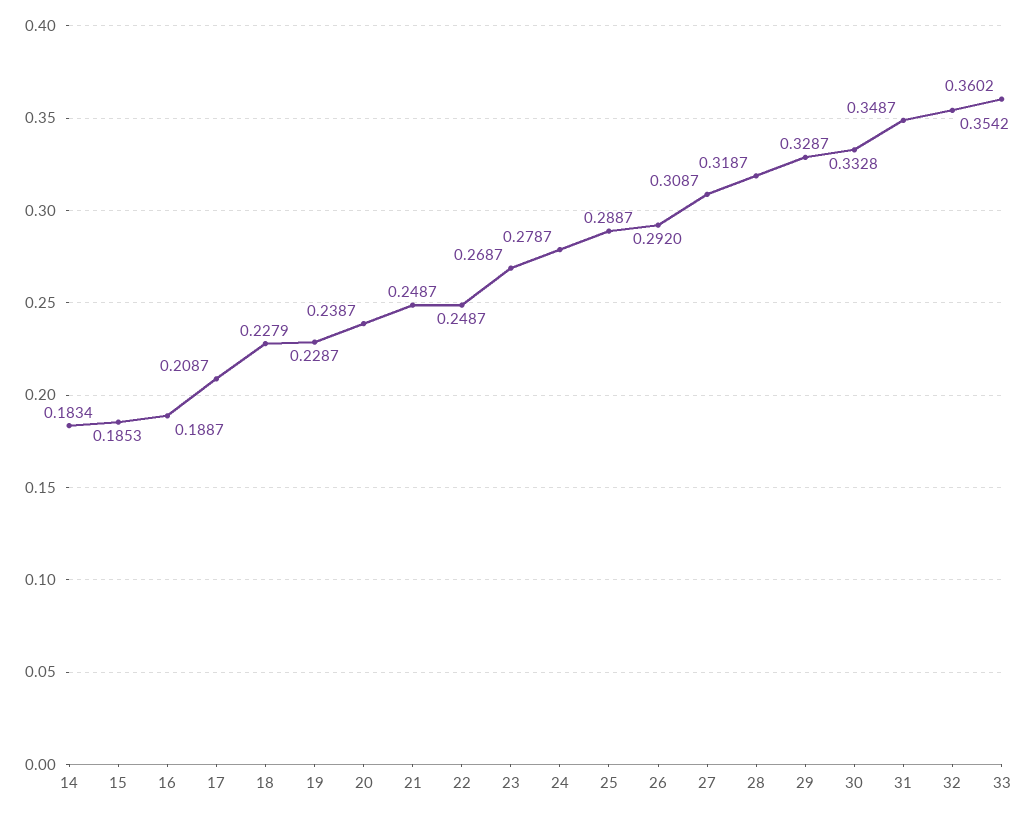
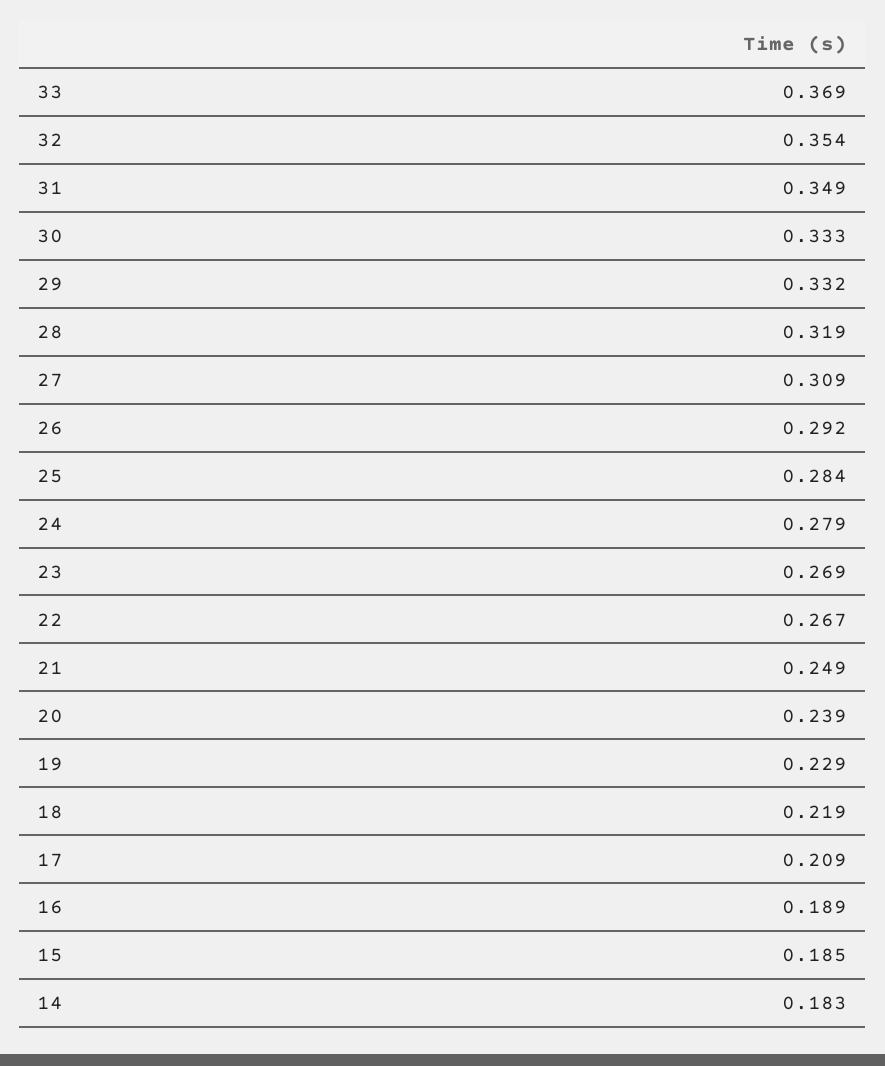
  {
    "14": 0.1834,
    "15": 0.1853,
    "16": 0.1887,
    "17": 0.2087,
-   "18": 0.2279,
+   "18": 0.219,
    "19": 0.2287,
    "20": 0.2387,
    "21": 0.2487,
-   "22": 0.2487,
+   "22": 0.267,
    "23": 0.2687,
    "24": 0.2787,
-   "25": 0.2887,
+   "25": 0.284,
    "26": 0.292,
    "27": 0.3087,
    "28": 0.3187,
-   "29": 0.3287,
+   "29": 0.332,
    "30": 0.3328,
    "31": 0.3487,
    "32": 0.3542,
-   "33": 0.3602
+   "33": 0.369
  }

